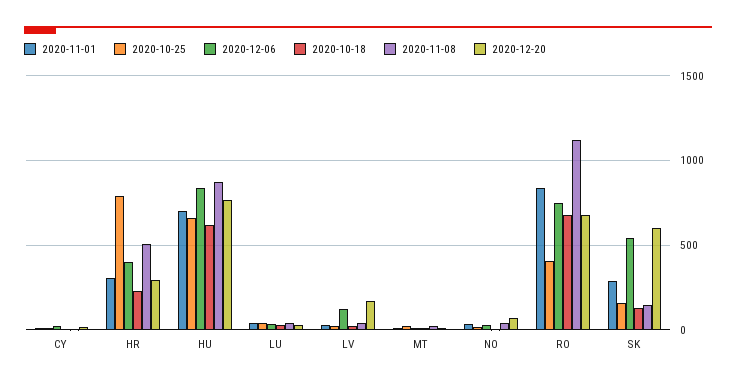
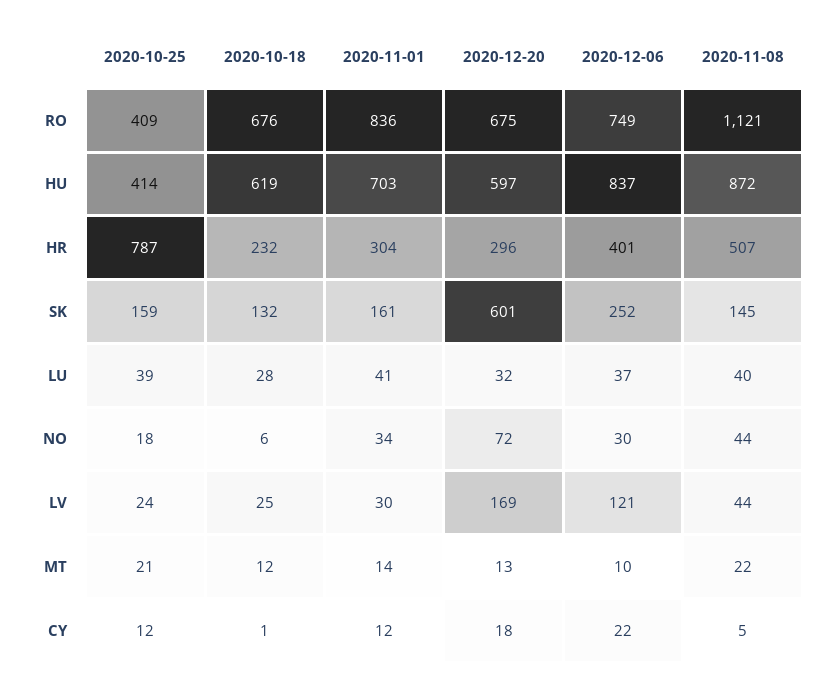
  {
    "2020-11-01": {
      "CY": 12,
      "HR": 304,
      "HU": 703,
      "LU": 41,
      "LV": 30,
      "MT": 14,
      "NO": 34,
      "RO": 836,
-     "SK": 300
+     "SK": 161
    },
    "2020-10-25": {
      "CY": 12,
      "HR": 787,
-     "HU": 650,
+     "HU": 414,
      "LU": 39,
      "LV": 24,
      "MT": 21,
      "NO": 18,
      "RO": 409,
      "SK": 159
    },
    "2020-12-06": {
      "CY": 22,
      "HR": 401,
      "HU": 837,
      "LU": 37,
      "LV": 121,
      "MT": 10,
      "NO": 30,
      "RO": 749,
-     "SK": 550
+     "SK": 252
    },
    "2020-10-18": {
      "CY": 1,
      "HR": 232,
      "HU": 619,
      "LU": 28,
      "LV": 25,
      "MT": 12,
      "NO": 6,
      "RO": 676,
      "SK": 132
    },
    "2020-11-08": {
      "CY": 5,
      "HR": 507,
      "HU": 872,
      "LU": 40,
      "LV": 44,
      "MT": 22,
      "NO": 44,
      "RO": 1121,
      "SK": 145
    },
    "2020-12-20": {
      "CY": 18,
      "HR": 296,
-     "HU": 750,
+     "HU": 597,
      "LU": 32,
      "LV": 169,
      "MT": 13,
      "NO": 72,
      "RO": 675,
      "SK": 601
    }
  }

